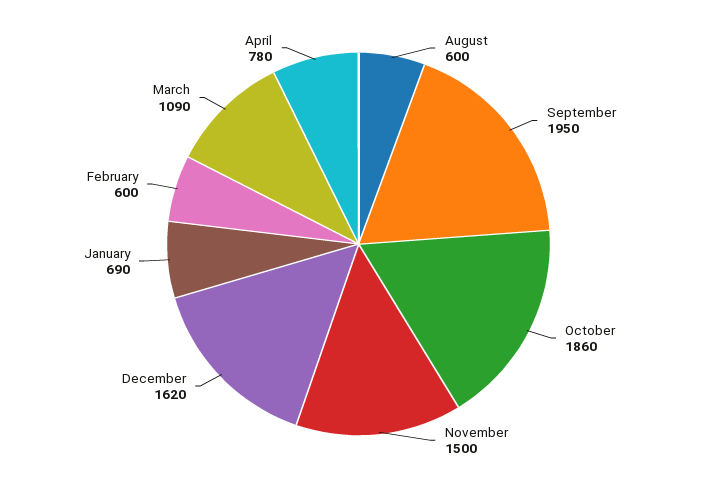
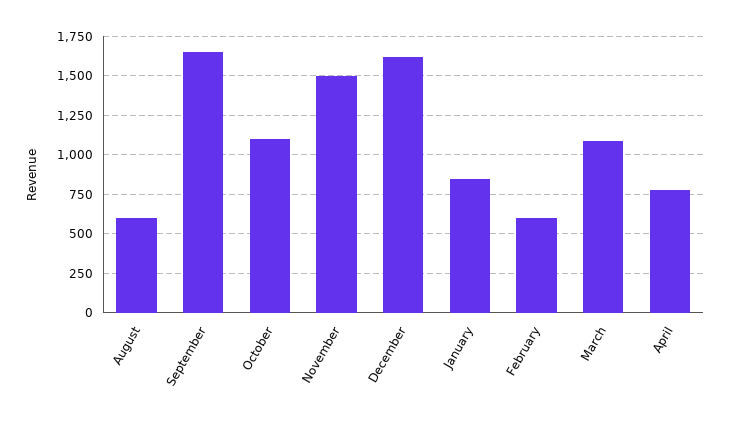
  {
    "August": 600,
-   "September": 1950,
+   "September": 1650,
-   "October": 1860,
+   "October": 1100,
    "November": 1500,
    "December": 1620,
-   "January": 690,
+   "January": 850,
    "February": 600,
    "March": 1090,
    "April": 780
  }

